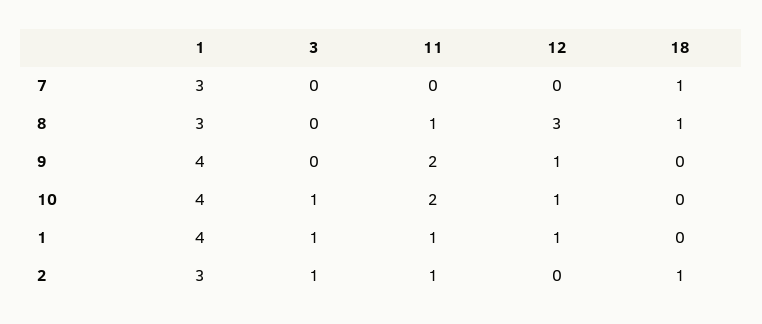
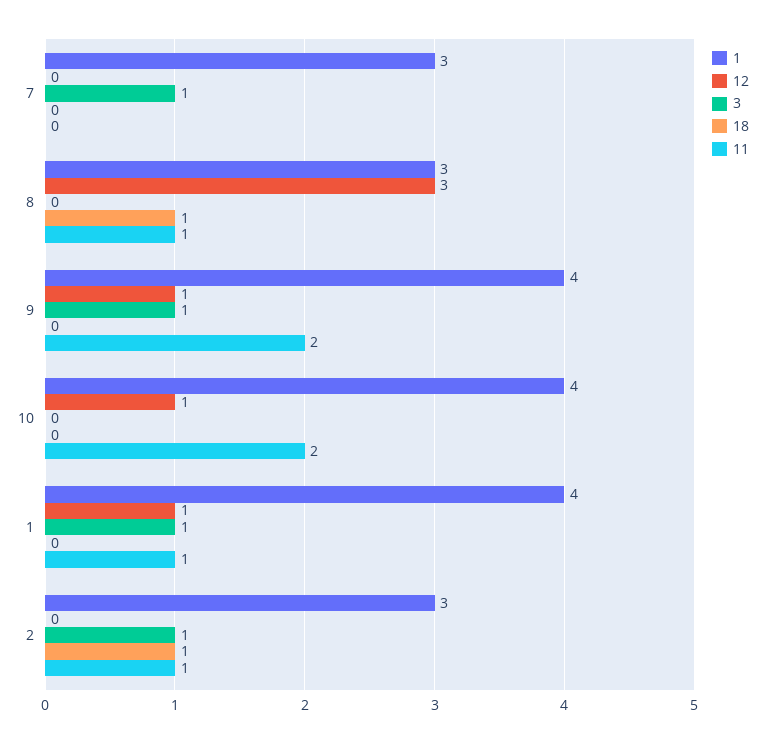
  {
    "1": {
      "7": 3,
      "8": 3,
      "9": 4,
      "10": 4,
      "1": 4,
      "2": 3
    },
    "3": {
-     "7": 0,
+     "7": 1,
      "8": 0,
-     "9": 0,
+     "9": 1,
-     "10": 1,
+     "10": 0,
      "1": 1,
      "2": 1
    },
    "11": {
      "7": 0,
      "8": 1,
      "9": 2,
      "10": 2,
      "1": 1,
      "2": 1
    },
    "12": {
      "7": 0,
      "8": 3,
      "9": 1,
      "10": 1,
      "1": 1,
      "2": 0
    },
    "18": {
-     "7": 1,
+     "7": 0,
      "8": 1,
      "9": 0,
      "10": 0,
      "1": 0,
      "2": 1
    }
  }

